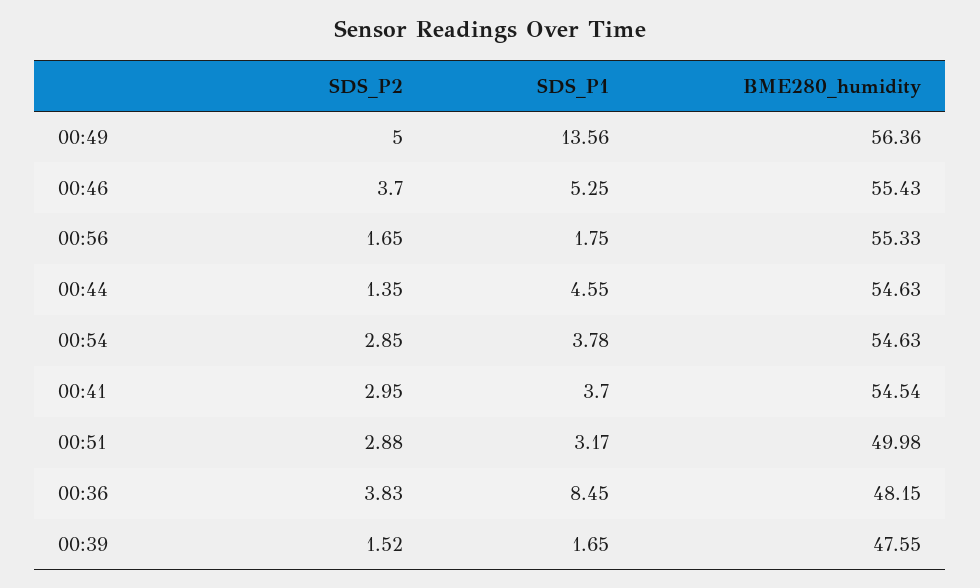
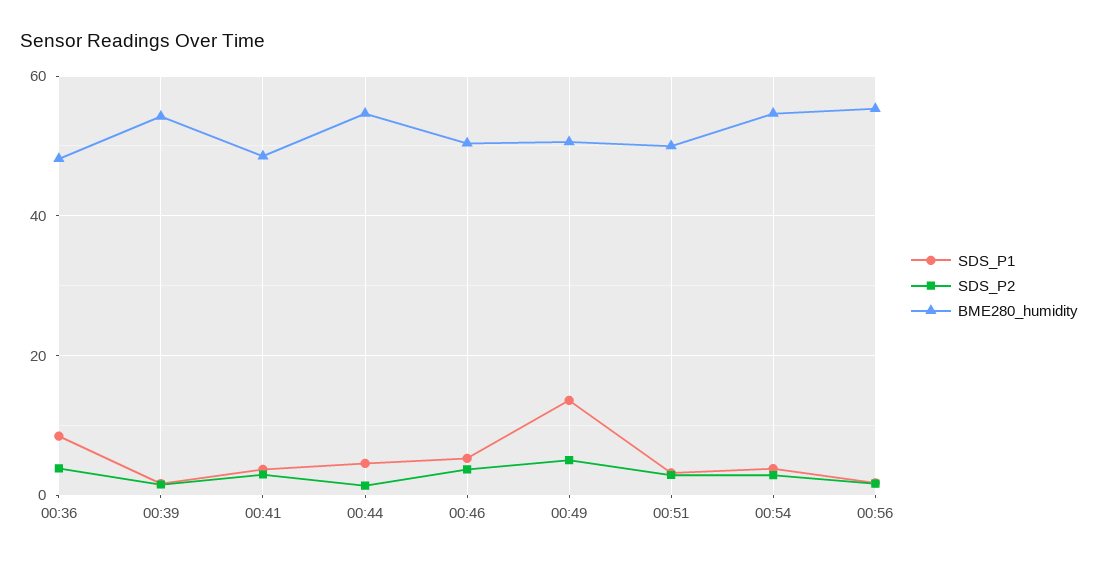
  {
    "SDS_P2": {
      "00:49": 5,
      "00:46": 3.7,
      "00:56": 1.65,
      "00:44": 1.35,
      "00:54": 2.85,
      "00:41": 2.95,
      "00:51": 2.88,
      "00:36": 3.83,
      "00:39": 1.52
    },
    "SDS_P1": {
      "00:49": 13.56,
      "00:46": 5.25,
      "00:56": 1.75,
      "00:44": 4.55,
      "00:54": 3.78,
      "00:41": 3.7,
      "00:51": 3.17,
      "00:36": 8.45,
      "00:39": 1.65
    },
    "BME280_humidity": {
-     "00:49": 56.36,
+     "00:49": 50,
-     "00:46": 55.43,
+     "00:46": 50,
      "00:56": 55.33,
      "00:44": 54.63,
      "00:54": 54.63,
-     "00:41": 54.54,
+     "00:41": 48,
      "00:51": 49.98,
      "00:36": 48.15,
-     "00:39": 47.55
+     "00:39": 54
    }
  }

